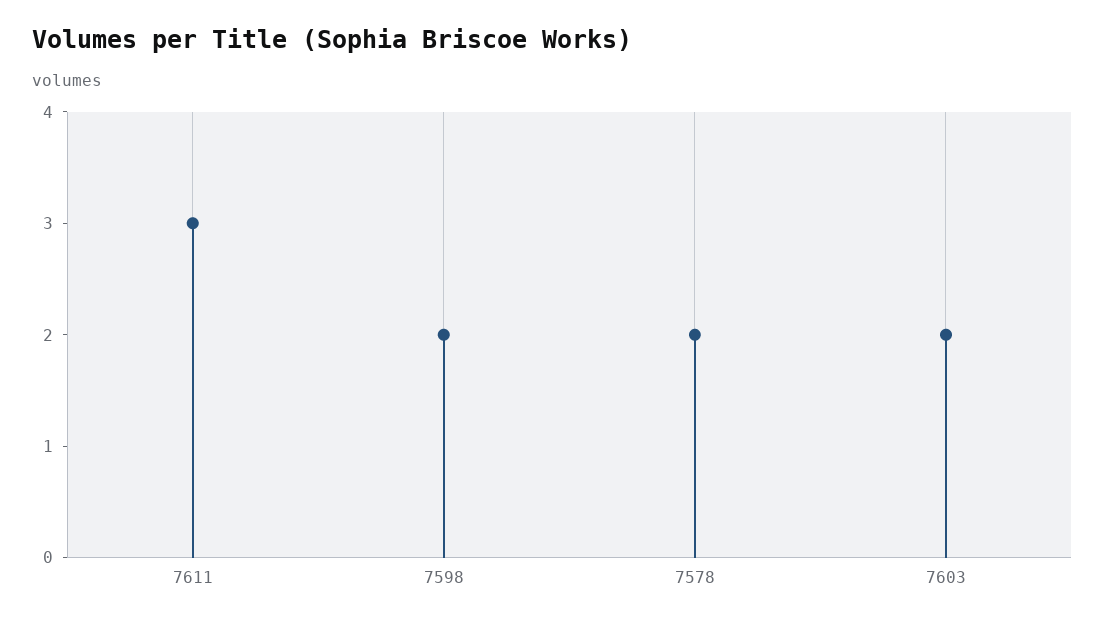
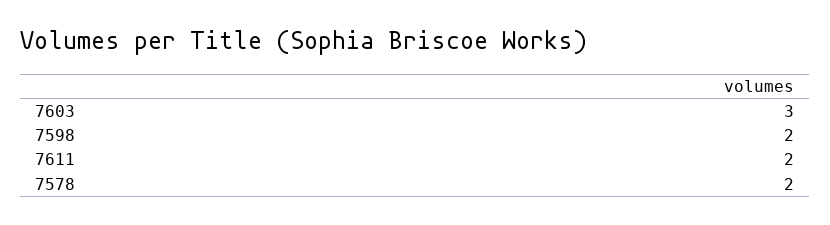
  {
-   "7611": 3,
+   "7611": 2,
    "7598": 2,
    "7578": 2,
-   "7603": 2
+   "7603": 3
  }

